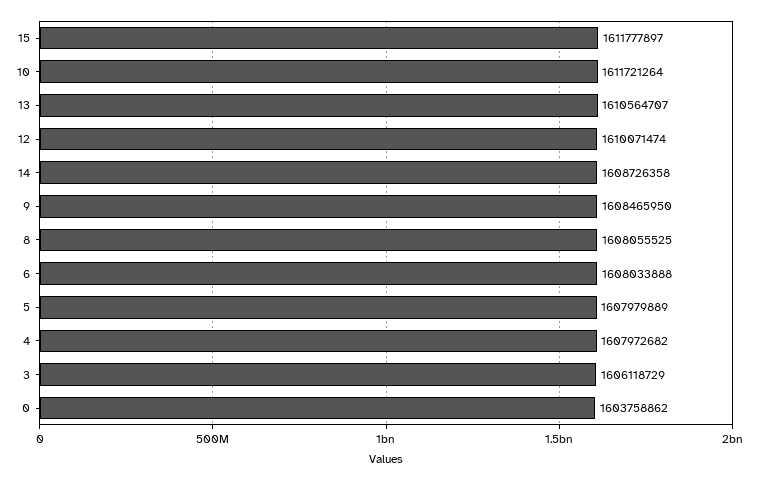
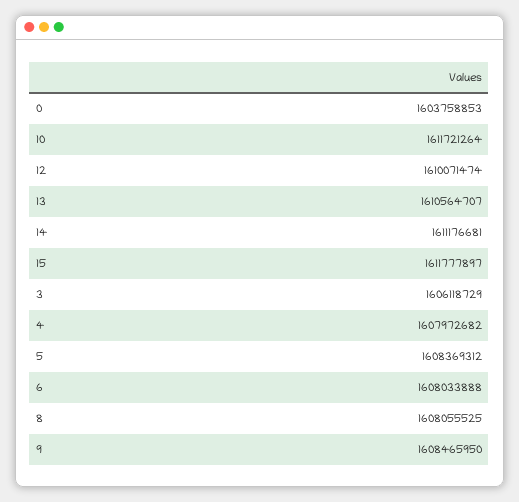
  {
    "15": 1611777897,
    "10": 1611721264,
    "13": 1610564707,
    "12": 1610071474,
-   "14": 1608726358,
+   "14": 1611176681,
    "9": 1608465950,
    "8": 1608055525,
    "6": 1608033888,
-   "5": 1607979889,
+   "5": 1608369312,
    "4": 1607972682,
    "3": 1606118729,
-   "0": 1603758862
+   "0": 1603758853
  }

